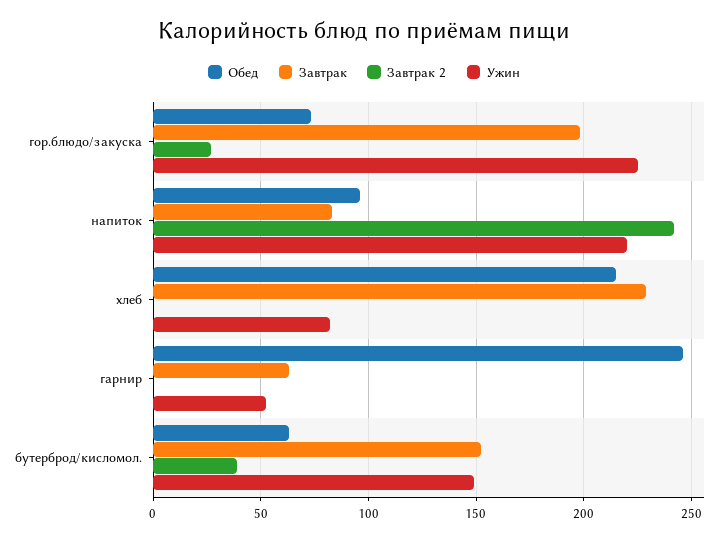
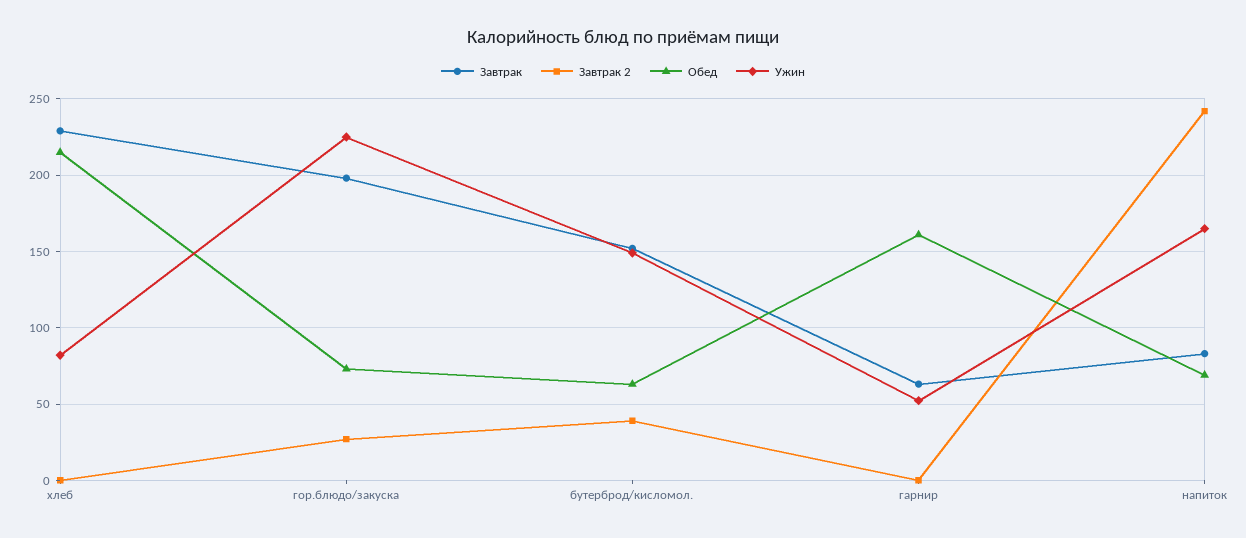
  {
    "Обед": {
      "гор.блюдо/закуска": 75,
-     "напиток": 95,
+     "напиток": 70,
      "хлеб": 215,
-     "гарнир": 245,
+     "гарнир": 160,
      "бутерброд/кисломол.": 65
    },
    "Завтрак": {
      "гор.блюдо/закуска": 200,
      "напиток": 85,
      "хлеб": 230,
      "гарнир": 65,
      "бутерброд/кисломол.": 150
    },
    "Завтрак 2": {
      "гор.блюдо/закуска": 25,
      "напиток": 240,
      "хлеб": 0,
      "гарнир": 0,
      "бутерброд/кисломол.": 40
    },
    "Ужин": {
      "гор.блюдо/закуска": 225,
-     "напиток": 220,
+     "напиток": 165,
      "хлеб": 80,
      "гарнир": 50,
      "бутерброд/кисломол.": 150
    }
  }

